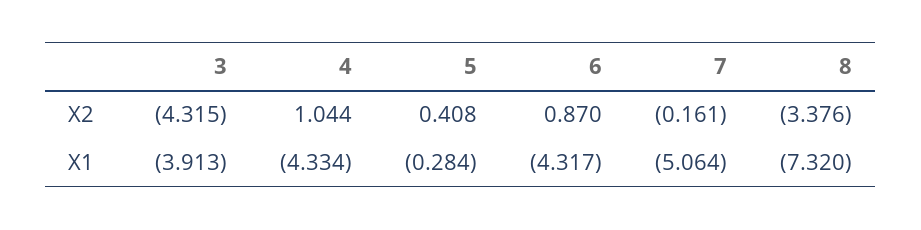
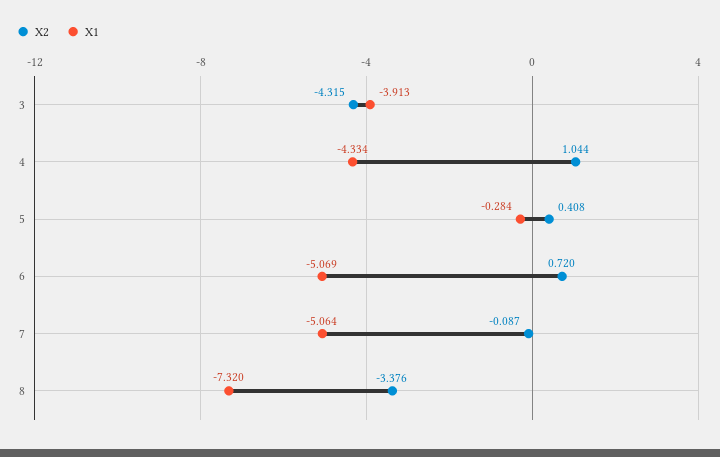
  {
    "X2": {
      "3": -4.315,
      "4": 1.044,
      "5": 0.408,
-     "6": 0.87,
+     "6": 0.72,
-     "7": -0.161,
+     "7": -0.087,
      "8": -3.376
    },
    "X1": {
      "3": -3.913,
      "4": -4.334,
      "5": -0.284,
-     "6": -4.317,
+     "6": -5.069,
      "7": -5.064,
      "8": -7.32
    }
  }

